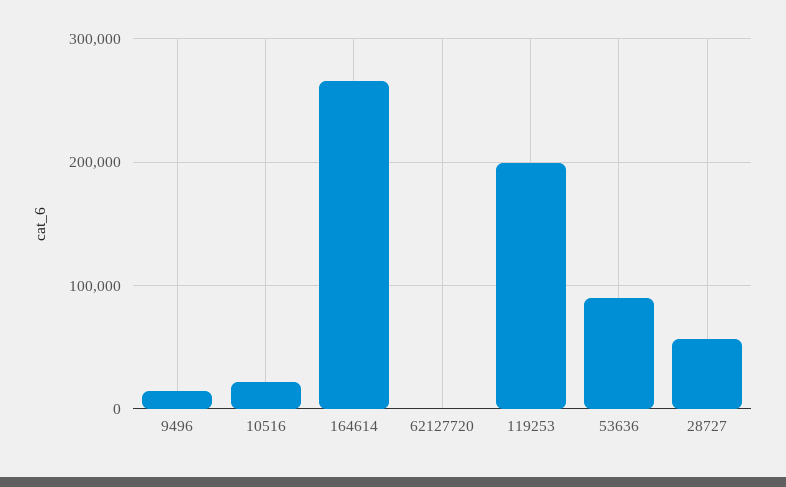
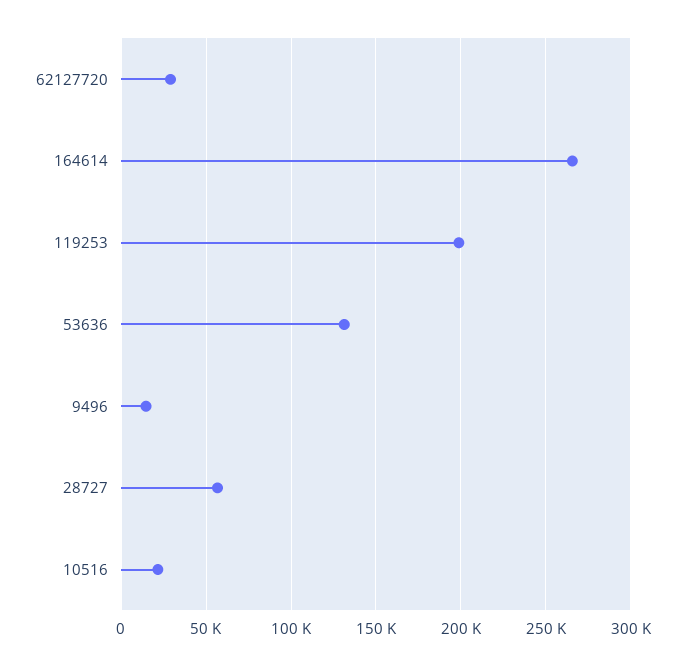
  {
    "9496": 15000,
    "10516": 20000,
    "164614": 265000,
-   "62127720": 0,
+   "62127720": 30000,
    "119253": 200000,
-   "53636": 90000,
+   "53636": 130000,
    "28727": 55000
  }

